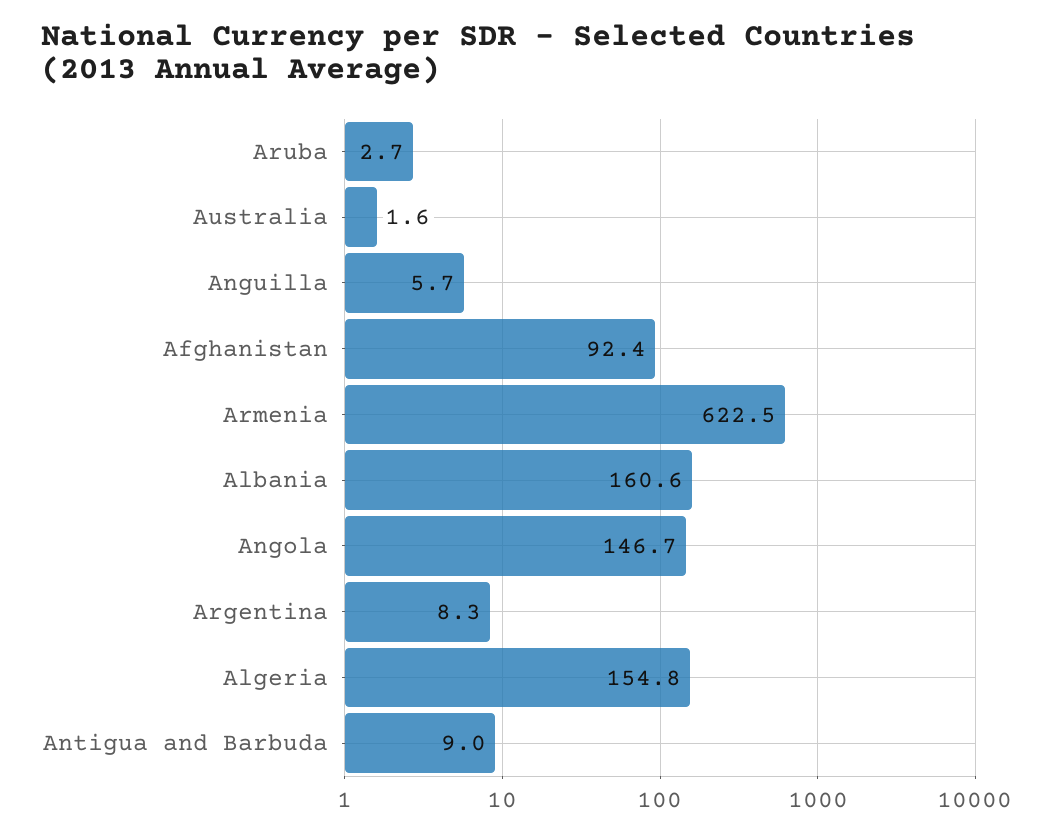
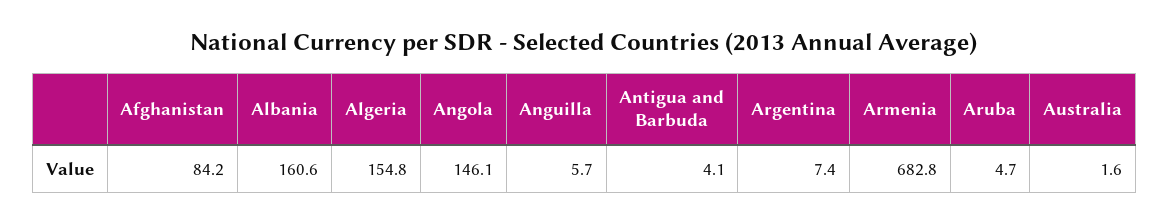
  {
-   "Aruba": 2.7,
+   "Aruba": 4.7,
    "Australia": 1.6,
    "Anguilla": 5.7,
-   "Afghanistan": 92.4,
+   "Afghanistan": 84.2,
-   "Armenia": 622.5,
+   "Armenia": 682.8,
    "Albania": 160.6,
-   "Angola": 146.7,
+   "Angola": 146.1,
-   "Argentina": 8.3,
+   "Argentina": 7.4,
    "Algeria": 154.8,
-   "Antigua and Barbuda": 9
+   "Antigua and Barbuda": 4.1
  }

